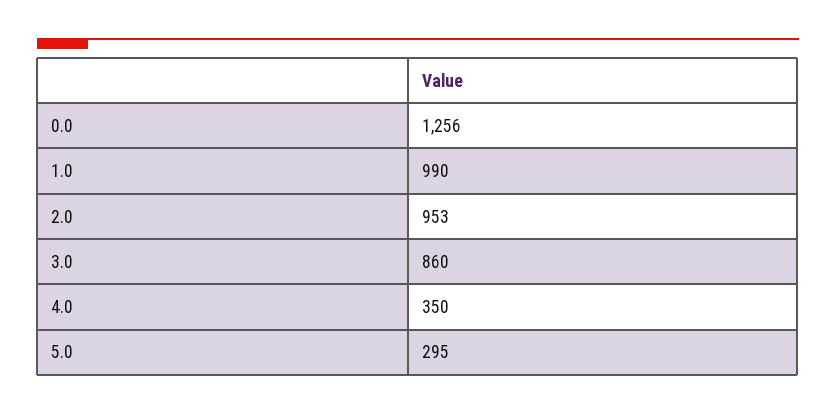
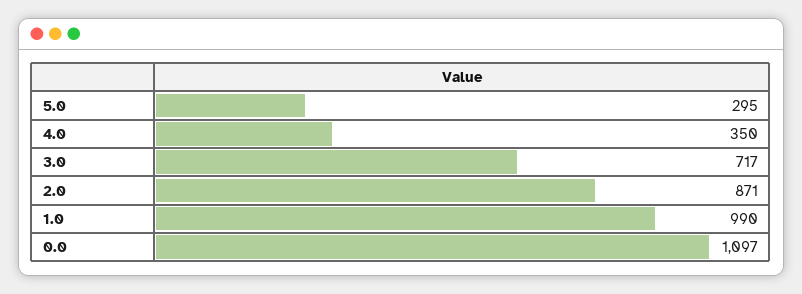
  {
-   "0.0": 1256,
+   "0.0": 1097,
    "1.0": 990,
-   "2.0": 953,
+   "2.0": 871,
-   "3.0": 860,
+   "3.0": 717,
    "4.0": 350,
    "5.0": 295
  }

